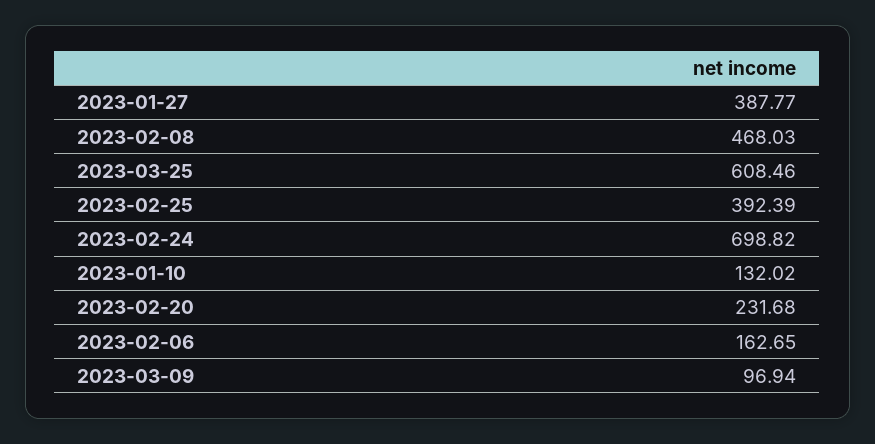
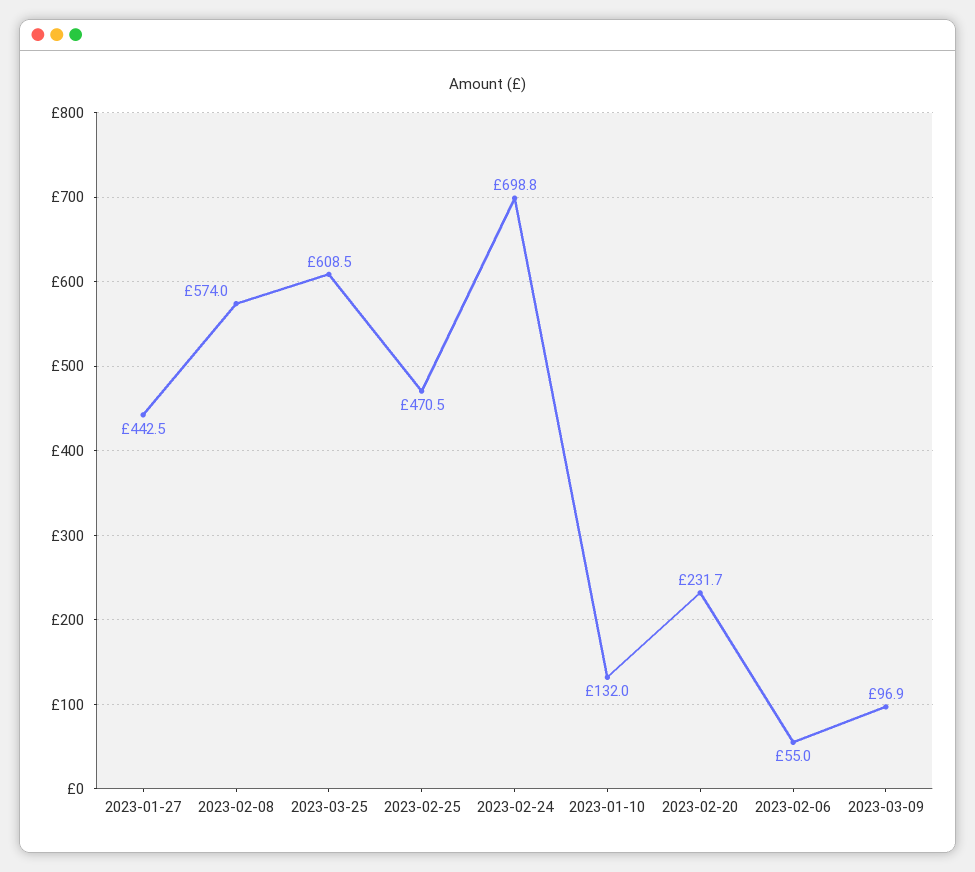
  {
-   "2023-01-27": 387.77,
+   "2023-01-27": 442.5,
-   "2023-02-08": 468.03,
+   "2023-02-08": 574,
    "2023-03-25": 608.46,
-   "2023-02-25": 392.39,
+   "2023-02-25": 470.5,
    "2023-02-24": 698.82,
    "2023-01-10": 132.02,
    "2023-02-20": 231.68,
-   "2023-02-06": 162.65,
+   "2023-02-06": 55,
    "2023-03-09": 96.94
  }

